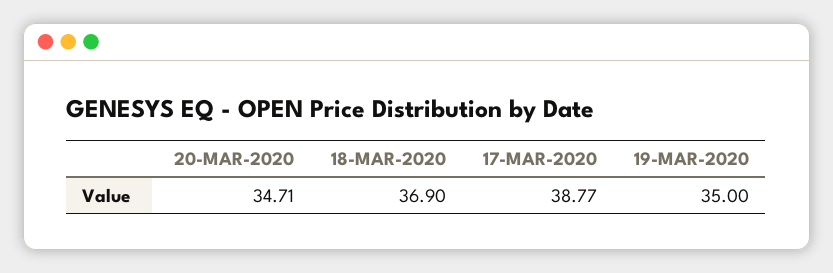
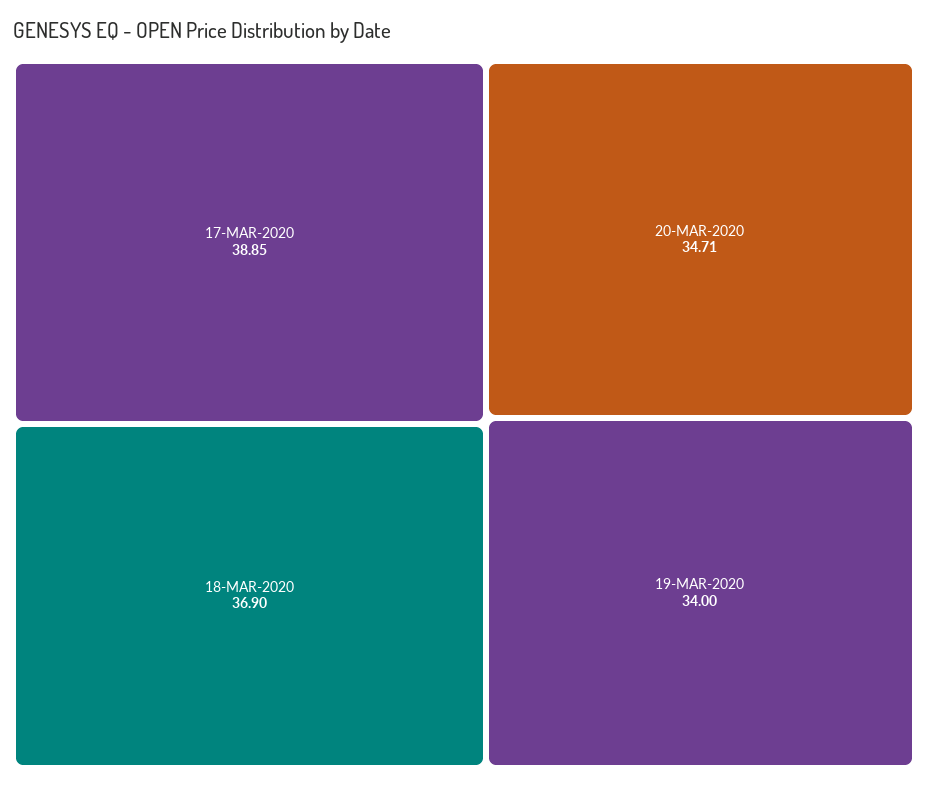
  {
    "20-MAR-2020": 34.71,
    "18-MAR-2020": 36.9,
-   "17-MAR-2020": 38.77,
+   "17-MAR-2020": 38.85,
-   "19-MAR-2020": 35
+   "19-MAR-2020": 34
  }

